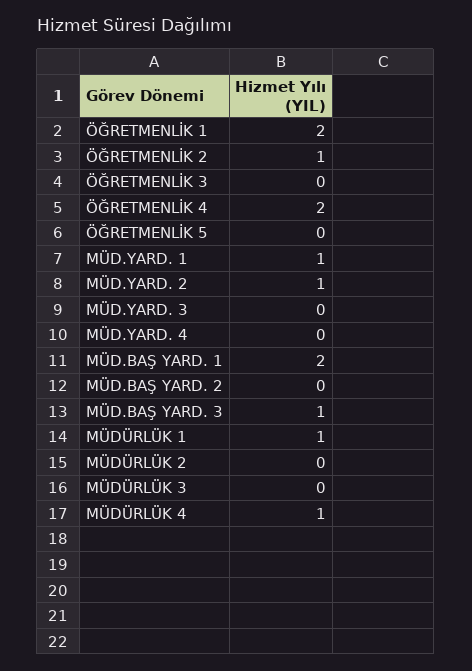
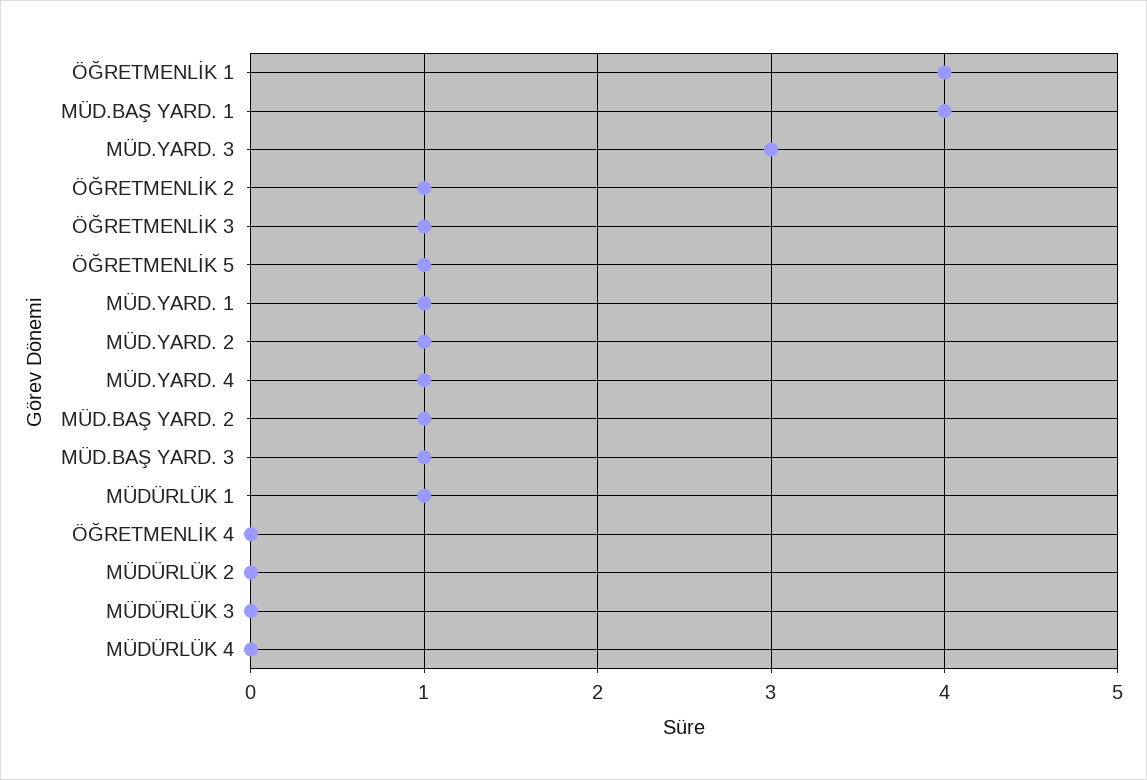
  {
-   "ÖĞRETMENLİK 1": 2,
+   "ÖĞRETMENLİK 1": 4,
    "ÖĞRETMENLİK 2": 1,
-   "ÖĞRETMENLİK 3": 0,
+   "ÖĞRETMENLİK 3": 1,
-   "ÖĞRETMENLİK 4": 2,
+   "ÖĞRETMENLİK 4": 0,
-   "ÖĞRETMENLİK 5": 0,
+   "ÖĞRETMENLİK 5": 1,
    "MÜD.YARD. 1": 1,
    "MÜD.YARD. 2": 1,
-   "MÜD.YARD. 3": 0,
+   "MÜD.YARD. 3": 3,
-   "MÜD.YARD. 4": 0,
+   "MÜD.YARD. 4": 1,
-   "MÜD.BAŞ YARD. 1": 2,
+   "MÜD.BAŞ YARD. 1": 4,
-   "MÜD.BAŞ YARD. 2": 0,
+   "MÜD.BAŞ YARD. 2": 1,
    "MÜD.BAŞ YARD. 3": 1,
    "MÜDÜRLÜK 1": 1,
    "MÜDÜRLÜK 2": 0,
    "MÜDÜRLÜK 3": 0,
-   "MÜDÜRLÜK 4": 1
+   "MÜDÜRLÜK 4": 0
  }

